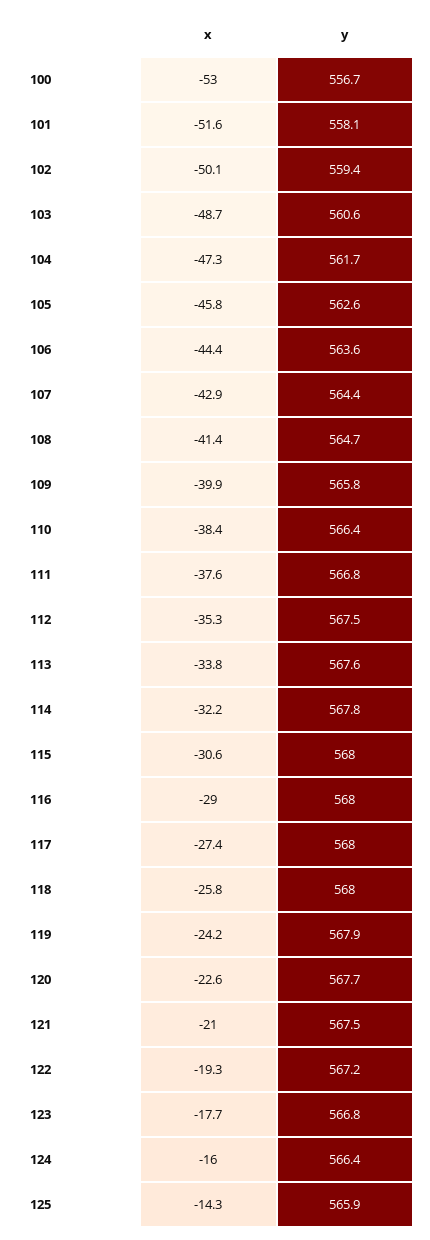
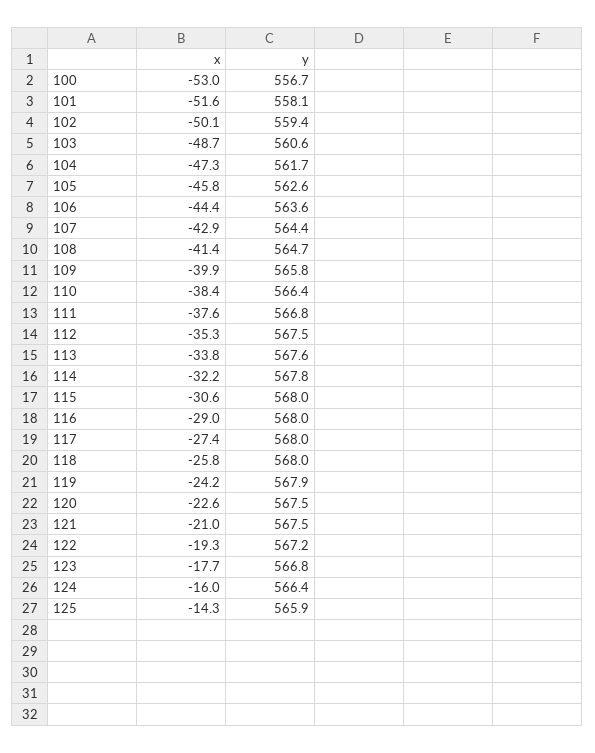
  {
    "x": {
      "100": -53,
      "101": -51.6,
      "102": -50.1,
      "103": -48.7,
      "104": -47.3,
      "105": -45.8,
      "106": -44.4,
      "107": -42.9,
      "108": -41.4,
      "109": -39.9,
      "110": -38.4,
      "111": -37.6,
      "112": -35.3,
      "113": -33.8,
      "114": -32.2,
      "115": -30.6,
      "116": -29,
      "117": -27.4,
      "118": -25.8,
      "119": -24.2,
      "120": -22.6,
      "121": -21,
      "122": -19.3,
      "123": -17.7,
      "124": -16,
      "125": -14.3
    },
    "y": {
      "100": 556.7,
      "101": 558.1,
      "102": 559.4,
      "103": 560.6,
      "104": 561.7,
      "105": 562.6,
      "106": 563.6,
      "107": 564.4,
      "108": 564.7,
      "109": 565.8,
      "110": 566.4,
      "111": 566.8,
      "112": 567.5,
      "113": 567.6,
      "114": 567.8,
      "115": 568,
      "116": 568,
      "117": 568,
      "118": 568,
      "119": 567.9,
-     "120": 567.7,
+     "120": 567.5,
      "121": 567.5,
      "122": 567.2,
      "123": 566.8,
      "124": 566.4,
      "125": 565.9
    }
  }

